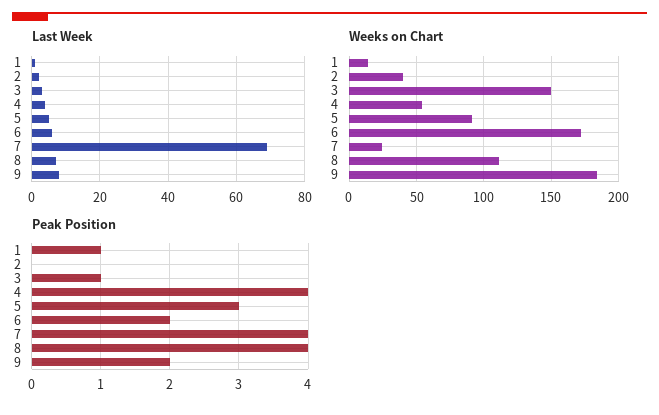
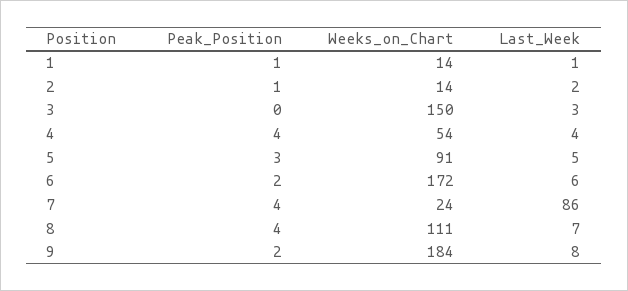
  {
    "Last Week": {
      "1": 1,
      "2": 2,
      "3": 3,
      "4": 4,
      "5": 5,
      "6": 6,
-     "7": 70,
+     "7": 86,
      "8": 7,
      "9": 8
    },
    "Weeks on Chart": {
      "1": 14,
-     "2": 40,
+     "2": 14,
      "3": 150,
      "4": 54,
      "5": 91,
      "6": 172,
      "7": 24,
      "8": 111,
      "9": 184
    },
    "Peak Position": {
      "1": 1,
-     "2": 0,
+     "2": 1,
-     "3": 1,
+     "3": 0,
      "4": 4,
      "5": 3,
      "6": 2,
      "7": 4,
      "8": 4,
      "9": 2
    }
  }

